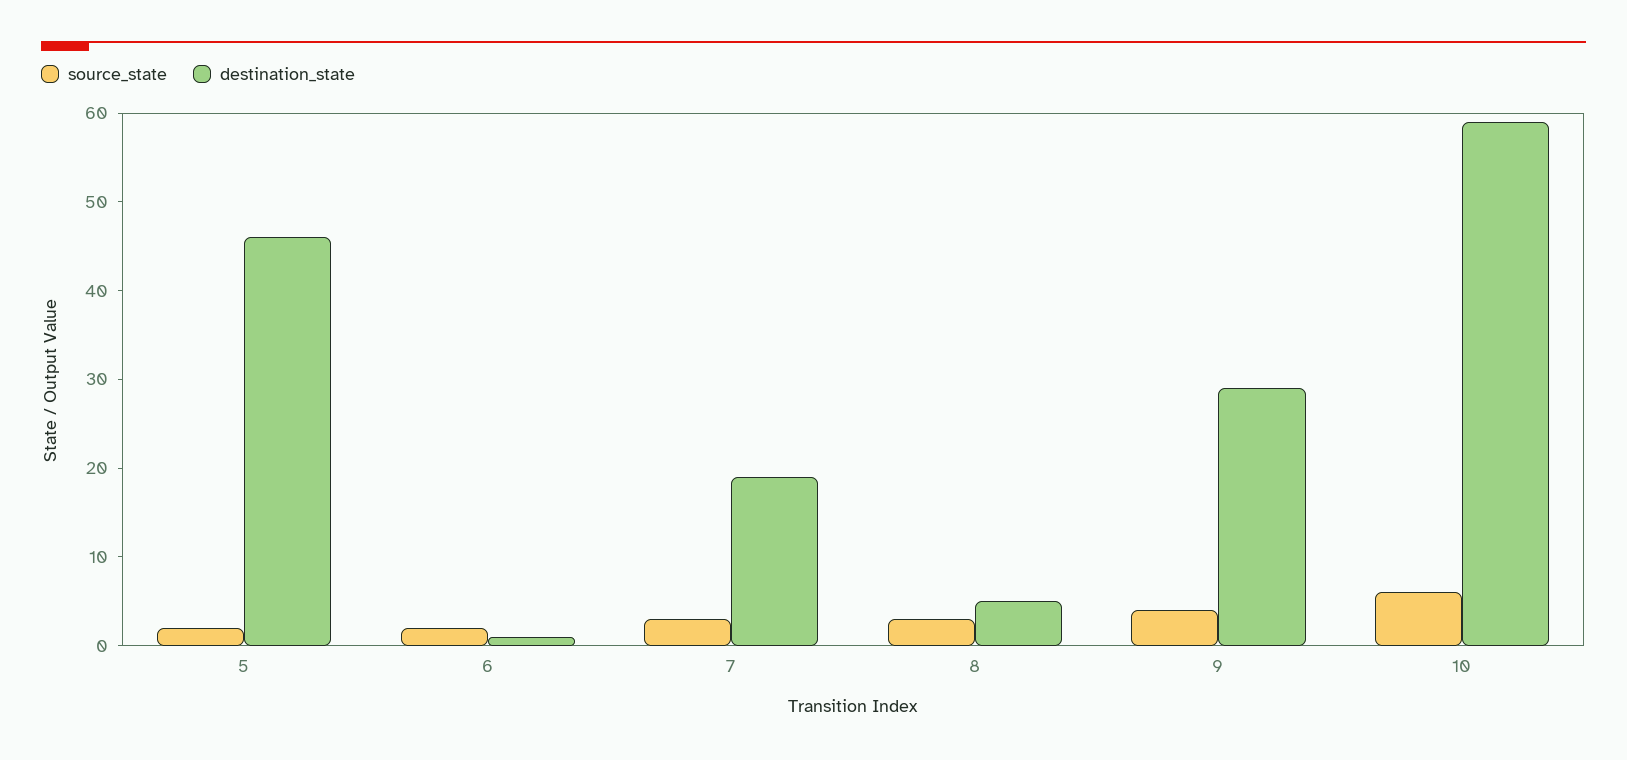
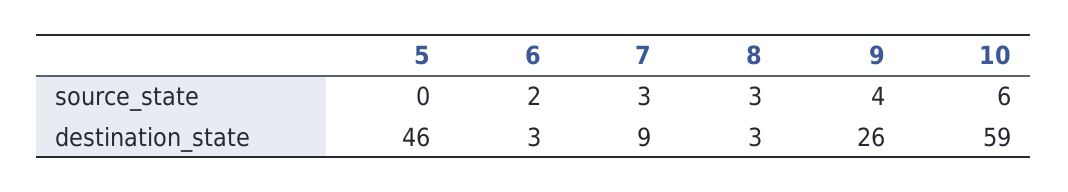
  {
    "source_state": {
-     "5": 2,
+     "5": 0,
      "6": 2,
      "7": 3,
      "8": 3,
      "9": 4,
      "10": 6
    },
    "destination_state": {
      "5": 46,
-     "6": 1,
+     "6": 3,
-     "7": 19,
+     "7": 9,
-     "8": 5,
+     "8": 3,
-     "9": 29,
+     "9": 26,
      "10": 59
    }
  }

